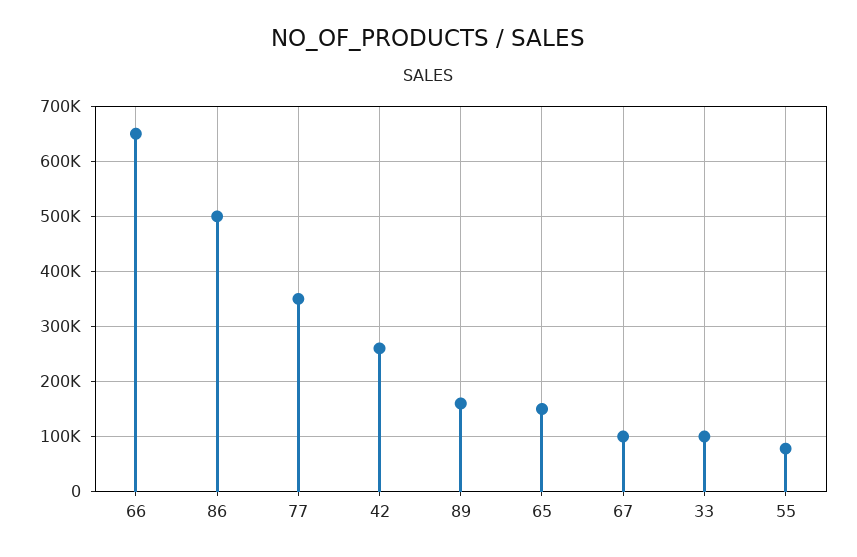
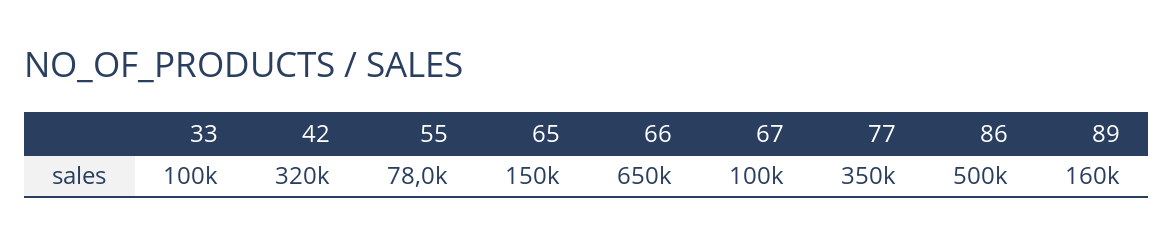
  {
    "66": 650000,
    "86": 500000,
    "77": 350000,
-   "42": 260000,
+   "42": 320000,
    "89": 160000,
    "65": 150000,
    "67": 100000,
    "33": 100000,
    "55": 78000
  }

